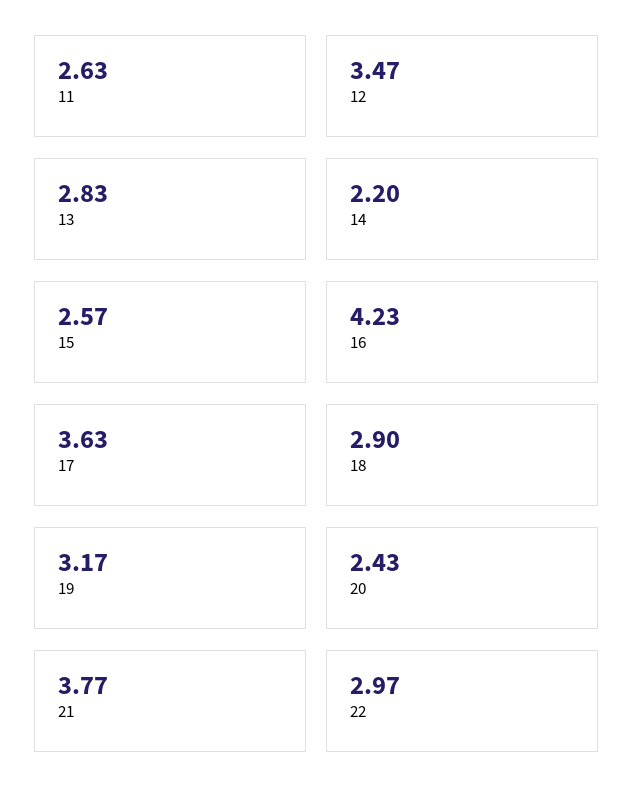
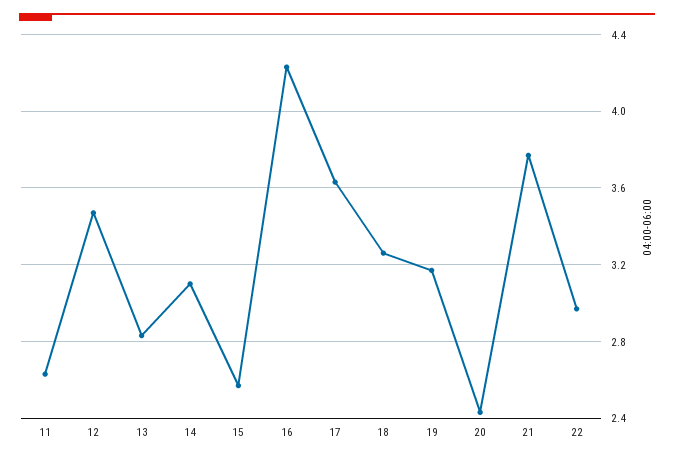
  {
    "11": 2.63,
    "12": 3.47,
    "13": 2.83,
-   "14": 2.2,
+   "14": 3.1,
    "15": 2.57,
    "16": 4.23,
    "17": 3.63,
-   "18": 2.9,
+   "18": 3.25,
    "19": 3.17,
    "20": 2.43,
    "21": 3.77,
    "22": 2.97
  }

